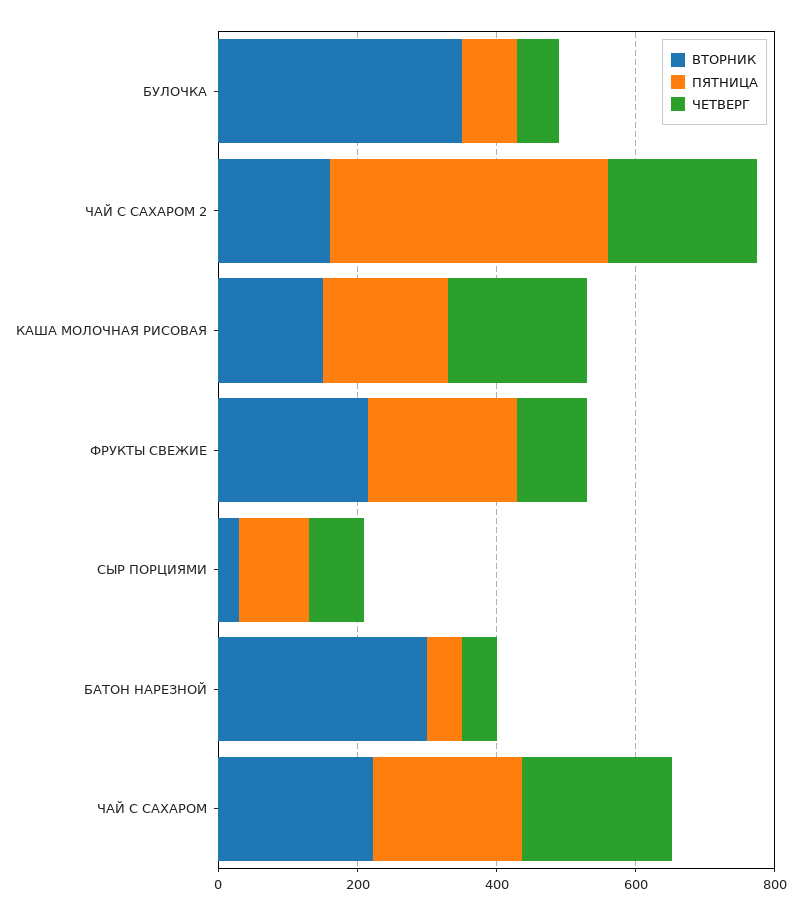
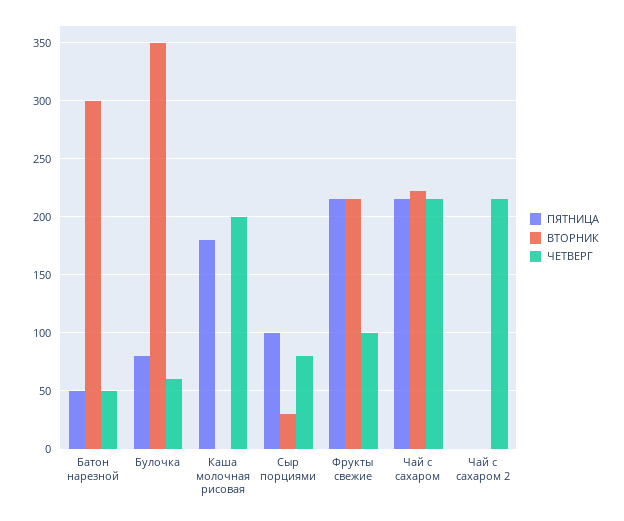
  {
    "ВТОРНИК": {
      "БУЛОЧКА": 350,
-     "ЧАЙ С САХАРОМ 2": 150,
+     "ЧАЙ С САХАРОМ 2": 0,
-     "КАША МОЛОЧНАЯ РИСОВАЯ": 150,
+     "КАША МОЛОЧНАЯ РИСОВАЯ": 0,
      "ФРУКТЫ СВЕЖИЕ": 220,
      "СЫР ПОРЦИЯМИ": 30,
      "БАТОН НАРЕЗНОЙ": 300,
      "ЧАЙ С САХАРОМ": 220
    },
    "ПЯТНИЦА": {
      "БУЛОЧКА": 80,
-     "ЧАЙ С САХАРОМ 2": 400,
+     "ЧАЙ С САХАРОМ 2": 0,
      "КАША МОЛОЧНАЯ РИСОВАЯ": 180,
      "ФРУКТЫ СВЕЖИЕ": 220,
      "СЫР ПОРЦИЯМИ": 100,
      "БАТОН НАРЕЗНОЙ": 50,
      "ЧАЙ С САХАРОМ": 220
    },
    "ЧЕТВЕРГ": {
      "БУЛОЧКА": 60,
      "ЧАЙ С САХАРОМ 2": 220,
      "КАША МОЛОЧНАЯ РИСОВАЯ": 200,
      "ФРУКТЫ СВЕЖИЕ": 100,
      "СЫР ПОРЦИЯМИ": 80,
      "БАТОН НАРЕЗНОЙ": 50,
      "ЧАЙ С САХАРОМ": 220
    }
  }

